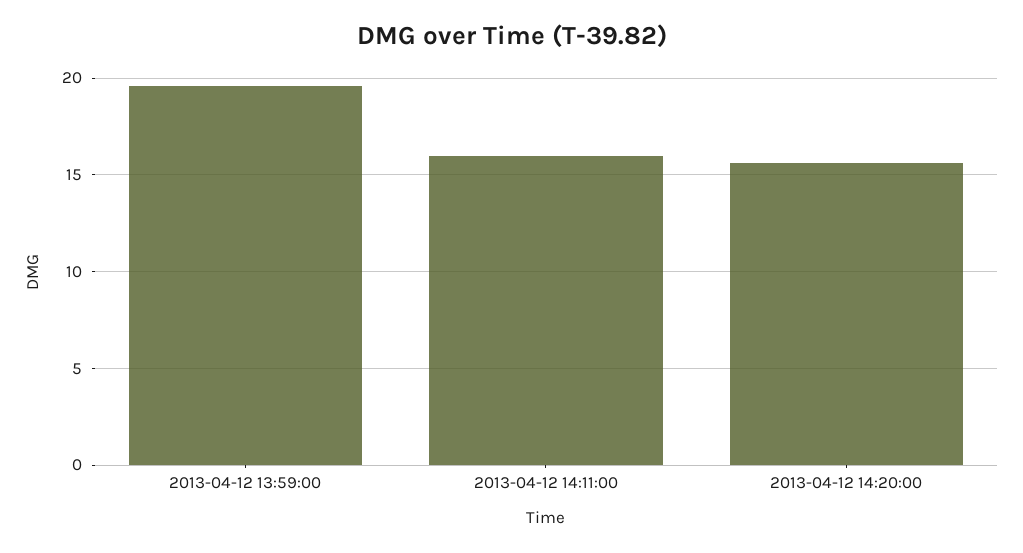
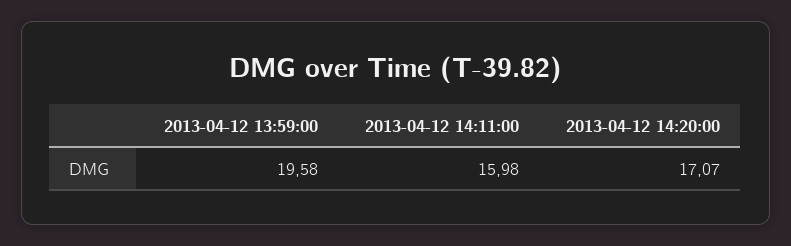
  {
    "2013-04-12 13:59:00": 19.58,
    "2013-04-12 14:11:00": 15.98,
-   "2013-04-12 14:20:00": 15.5
+   "2013-04-12 14:20:00": 17.07
  }

